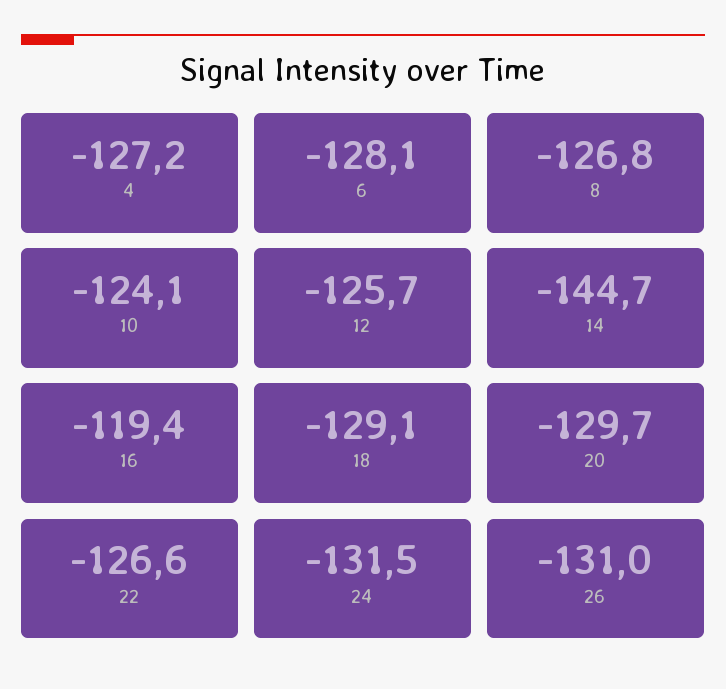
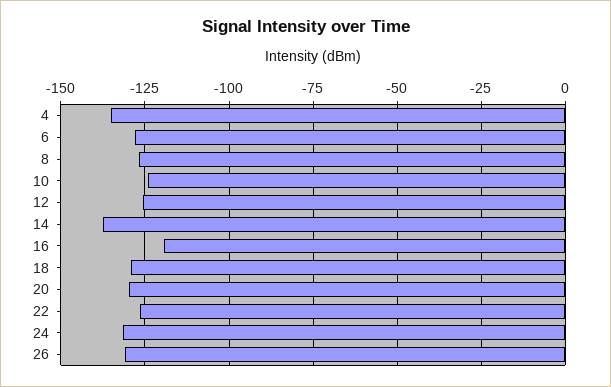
  {
-   "4": -127.2,
+   "4": -135,
    "6": -128.1,
    "8": -126.8,
    "10": -124.1,
    "12": -125.7,
-   "14": -144.7,
+   "14": -137.5,
    "16": -119.4,
    "18": -129.1,
    "20": -129.7,
    "22": -126.6,
    "24": -131.5,
    "26": -131
  }

